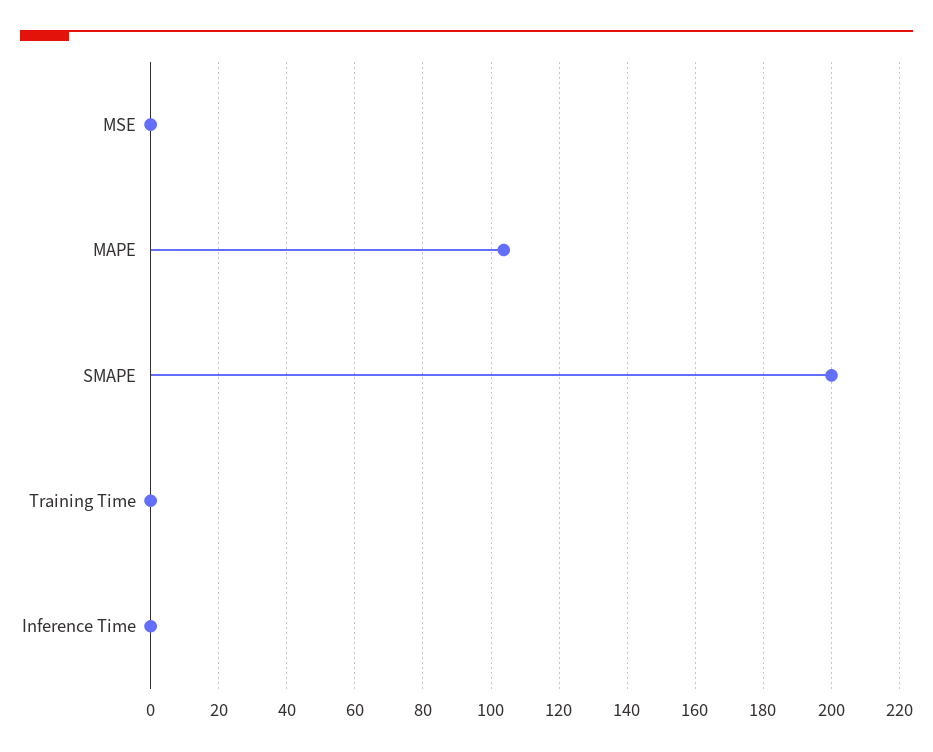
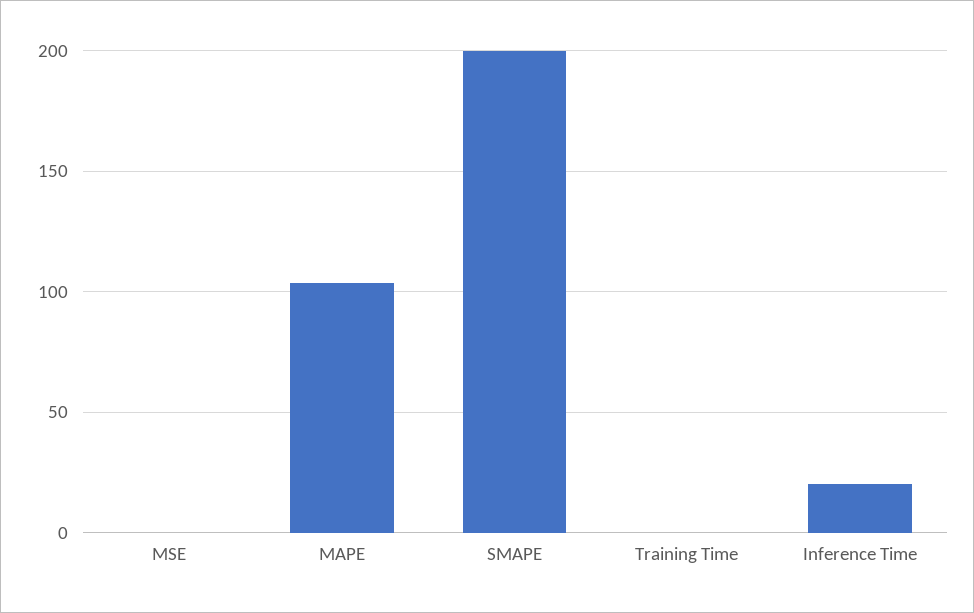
  {
    "MSE": 0,
    "MAPE": 104,
    "SMAPE": 200,
    "Training Time": 0,
-   "Inference Time": 0
+   "Inference Time": 20
  }

